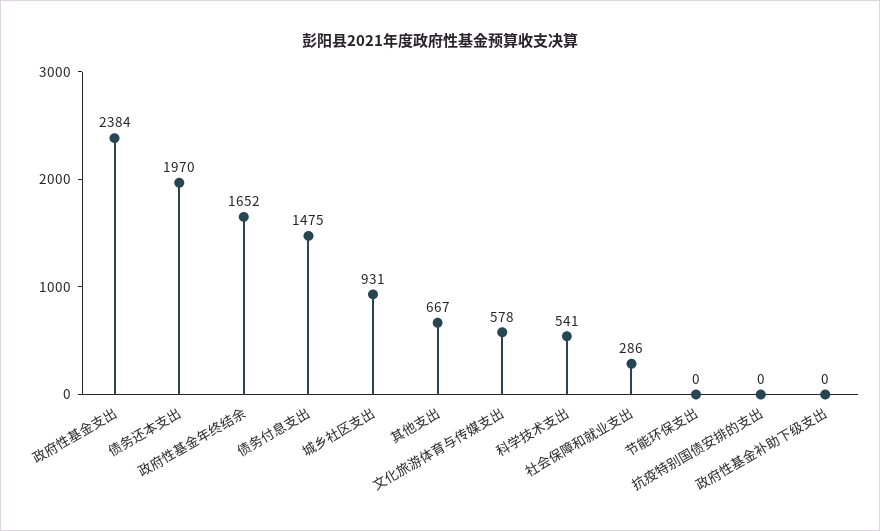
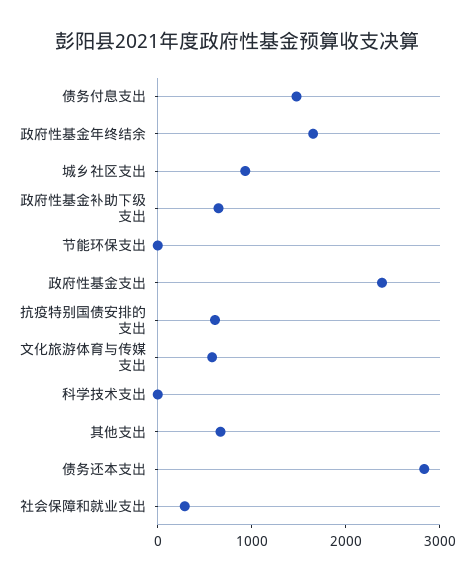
  {
    "政府性基金支出": 2384,
-   "债务还本支出": 1970,
+   "债务还本支出": 2800,
    "政府性基金年终结余": 1652,
    "债务付息支出": 1475,
    "城乡社区支出": 931,
    "其他支出": 667,
    "文化旅游体育与传媒支出": 578,
-   "科学技术支出": 541,
+   "科学技术支出": 0,
    "社会保障和就业支出": 286,
    "节能环保支出": 0,
-   "抗疫特别国债安排的支出": 0,
+   "抗疫特别国债安排的支出": 600,
-   "政府性基金补助下级支出": 0
+   "政府性基金补助下级支出": 600
  }

